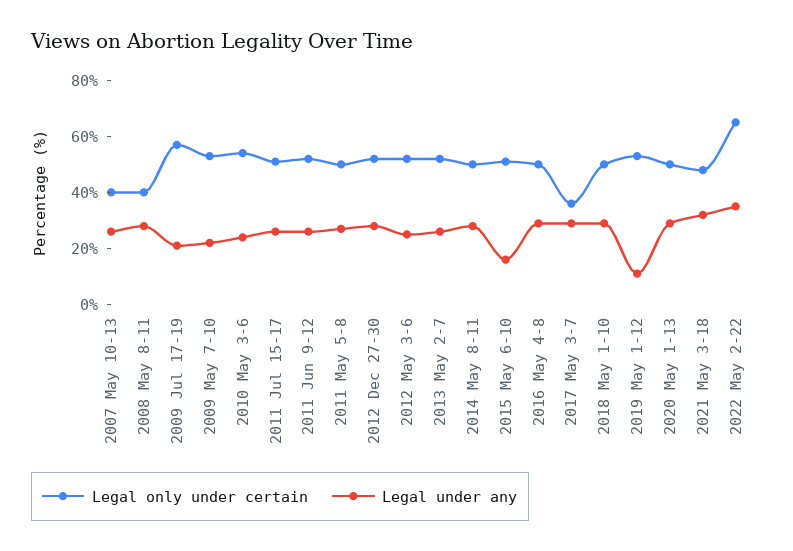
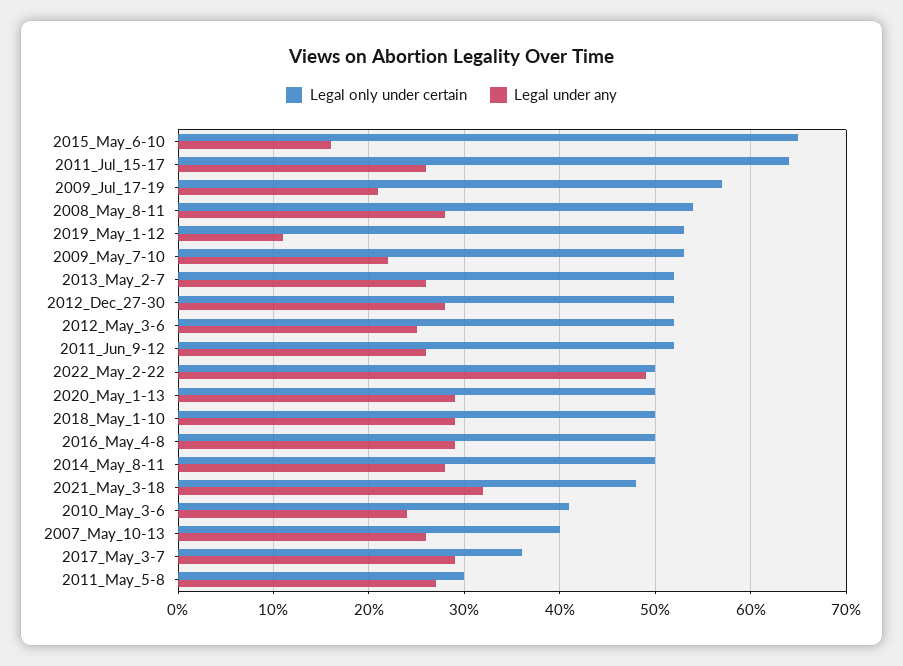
  {
    "Legal only under certain": {
      "2007 May 10-13": 40,
-     "2008 May 8-11": 40,
+     "2008 May 8-11": 54,
      "2009 Jul 17-19": 57,
      "2009 May 7-10": 53,
-     "2010 May 3-6": 55,
+     "2010 May 3-6": 41,
-     "2011 Jul 15-17": 50,
+     "2011 Jul 15-17": 64,
      "2011 Jun 9-12": 52,
-     "2011 May 5-8": 50,
+     "2011 May 5-8": 30,
      "2012 Dec 27-30": 52,
      "2012 May 3-6": 52,
      "2013 May 2-7": 52,
      "2014 May 8-11": 50,
-     "2015 May 6-10": 50,
+     "2015 May 6-10": 65,
      "2016 May 4-8": 50,
      "2017 May 3-7": 36,
      "2018 May 1-10": 50,
      "2019 May 1-12": 53,
      "2020 May 1-13": 50,
      "2021 May 3-18": 48,
-     "2022 May 2-22": 65
+     "2022 May 2-22": 50
    },
    "Legal under any": {
      "2007 May 10-13": 26,
      "2008 May 8-11": 28,
      "2009 Jul 17-19": 21,
      "2009 May 7-10": 22,
      "2010 May 3-6": 24,
      "2011 Jul 15-17": 26,
      "2011 Jun 9-12": 26,
      "2011 May 5-8": 27,
      "2012 Dec 27-30": 28,
      "2012 May 3-6": 25,
      "2013 May 2-7": 26,
      "2014 May 8-11": 28,
      "2015 May 6-10": 16,
      "2016 May 4-8": 29,
      "2017 May 3-7": 29,
      "2018 May 1-10": 29,
      "2019 May 1-12": 11,
      "2020 May 1-13": 29,
      "2021 May 3-18": 32,
-     "2022 May 2-22": 35
+     "2022 May 2-22": 49
    }
  }

